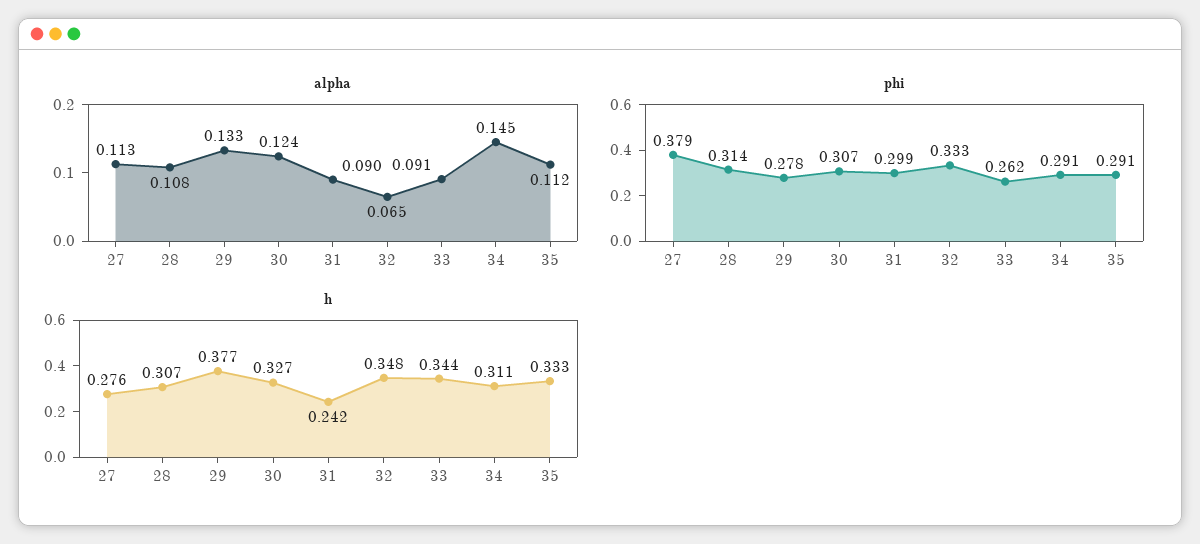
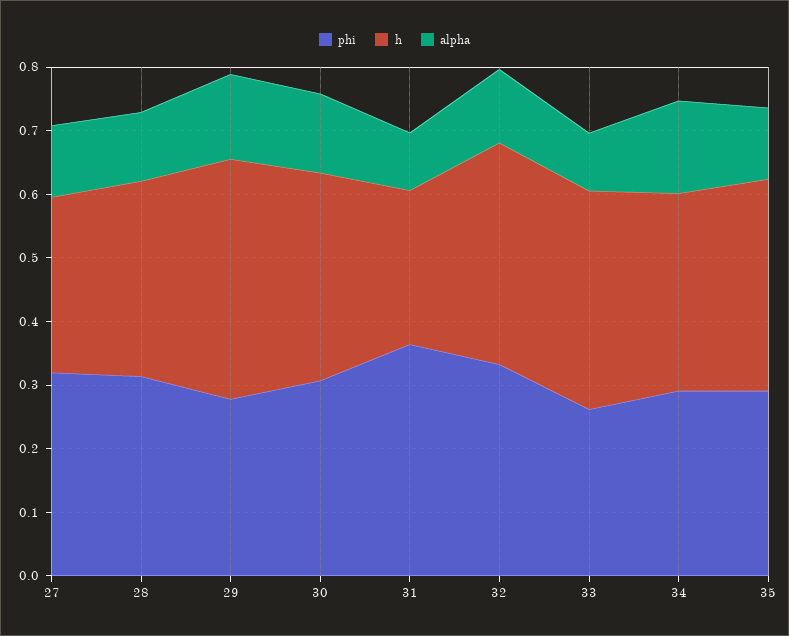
  {
    "alpha": {
      "27": 0.113,
      "28": 0.108,
      "29": 0.133,
      "30": 0.124,
      "31": 0.09,
-     "32": 0.065,
+     "32": 0.12,
      "33": 0.091,
      "34": 0.145,
      "35": 0.112
    },
    "phi": {
-     "27": 0.379,
+     "27": 0.32,
      "28": 0.314,
      "29": 0.278,
      "30": 0.307,
-     "31": 0.299,
+     "31": 0.36,
      "32": 0.333,
      "33": 0.262,
      "34": 0.291,
      "35": 0.291
    },
    "h": {
      "27": 0.276,
      "28": 0.307,
      "29": 0.377,
      "30": 0.327,
      "31": 0.242,
      "32": 0.348,
      "33": 0.344,
      "34": 0.311,
      "35": 0.333
    }
  }

